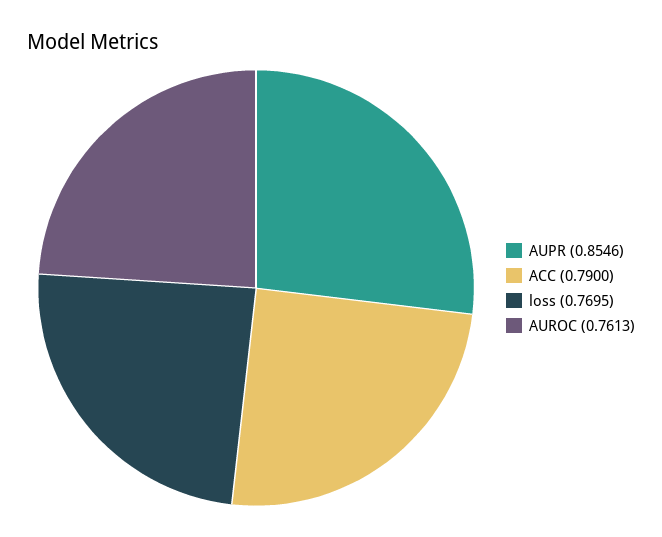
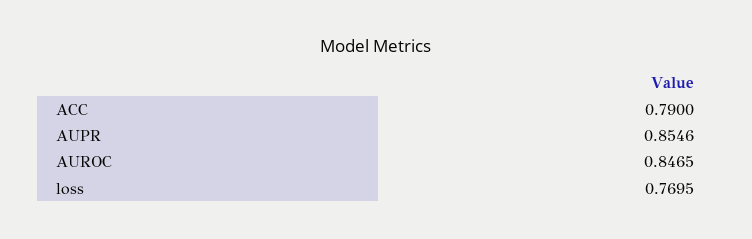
  {
    "AUPR": 0.8546,
    "ACC": 0.79,
    "loss": 0.7695,
-   "AUROC": 0.7613
+   "AUROC": 0.8465
  }

